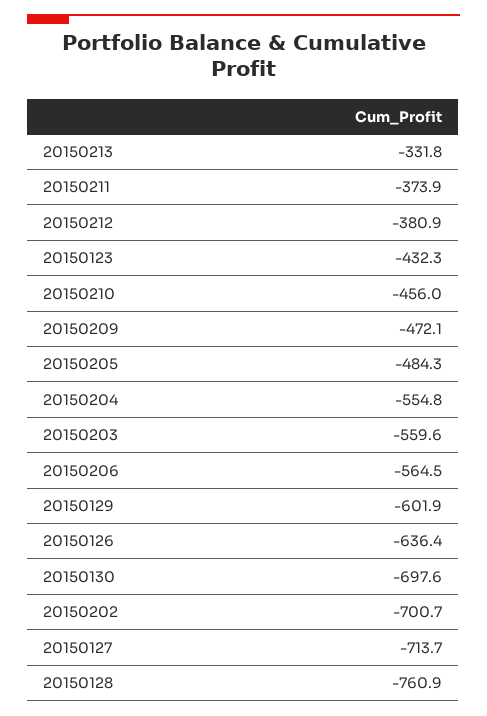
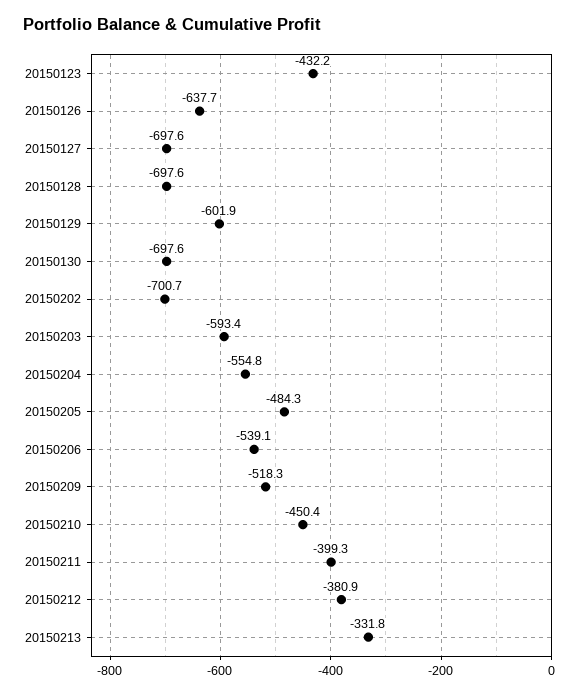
  {
    "20150213": -331.8,
-   "20150211": -373.9,
+   "20150211": -399.3,
    "20150212": -380.9,
-   "20150123": -432.3,
+   "20150123": -432.2,
-   "20150210": -456,
+   "20150210": -450.4,
-   "20150209": -472.1,
+   "20150209": -518.3,
    "20150205": -484.3,
    "20150204": -554.8,
-   "20150203": -559.6,
+   "20150203": -593.4,
-   "20150206": -564.5,
+   "20150206": -539.1,
    "20150129": -601.9,
-   "20150126": -636.4,
+   "20150126": -637.7,
    "20150130": -697.6,
    "20150202": -700.7,
-   "20150127": -713.7,
+   "20150127": -697.6,
-   "20150128": -760.9
+   "20150128": -697.6
  }

